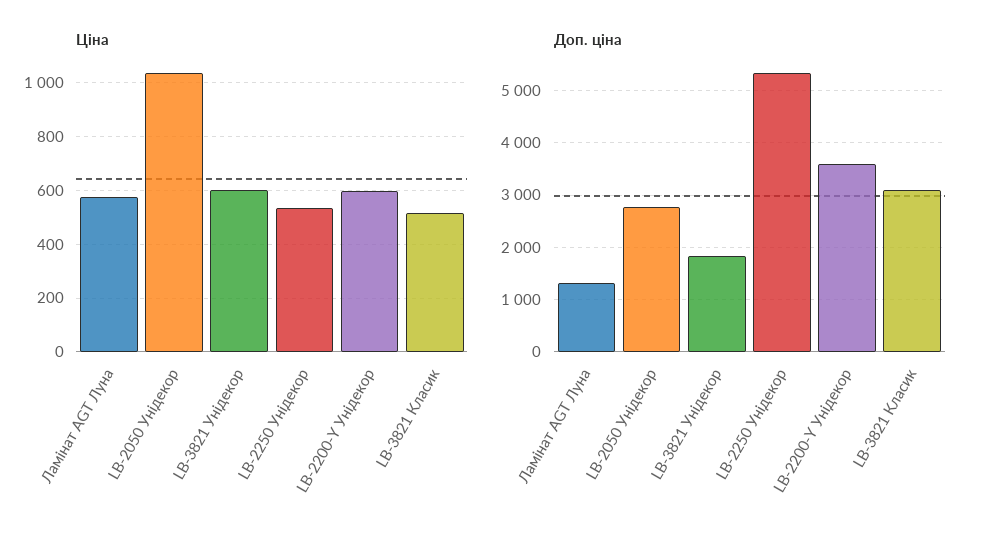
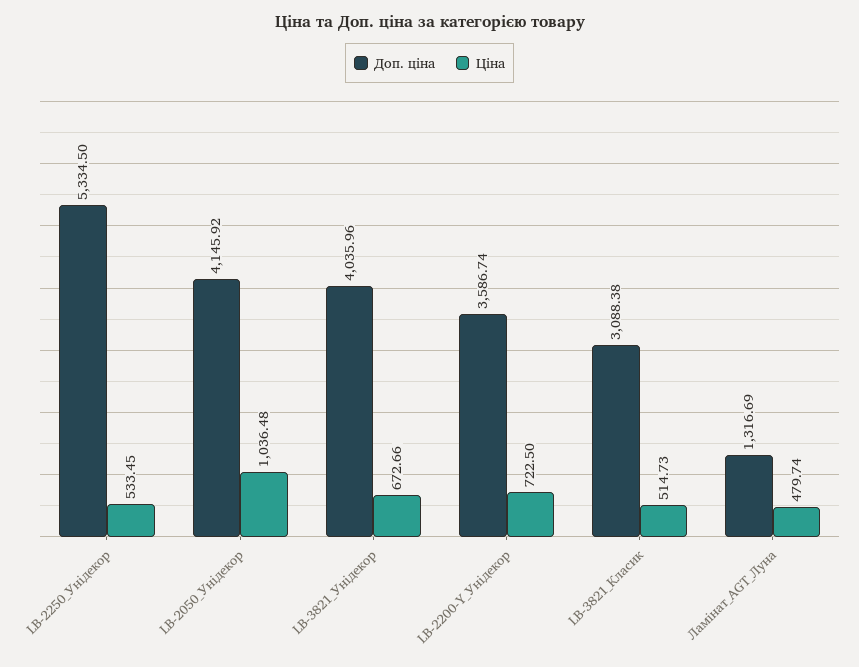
  {
    "Ціна": {
-     "Ламінат AGT Луна": 575,
+     "Ламінат AGT Луна": 479.74,
      "LB-2050 Унідекор": 1036.48,
-     "LB-3821 Унідекор": 600,
+     "LB-3821 Унідекор": 672.66,
      "LB-2250 Унідекор": 533.45,
-     "LB-2200-Y Унідекор": 600,
+     "LB-2200-Y Унідекор": 722.5,
      "LB-3821 Класик": 514.73
    },
    "Доп. ціна": {
      "Ламінат AGT Луна": 1316.69,
-     "LB-2050 Унідекор": 2800,
+     "LB-2050 Унідекор": 4145.92,
-     "LB-3821 Унідекор": 1800,
+     "LB-3821 Унідекор": 4035.96,
      "LB-2250 Унідекор": 5334.5,
      "LB-2200-Y Унідекор": 3586.74,
      "LB-3821 Класик": 3088.38
    }
  }

